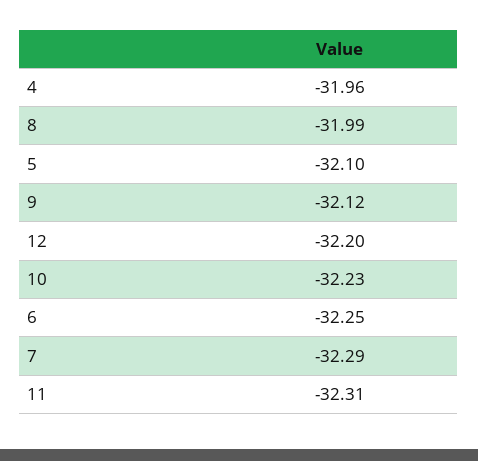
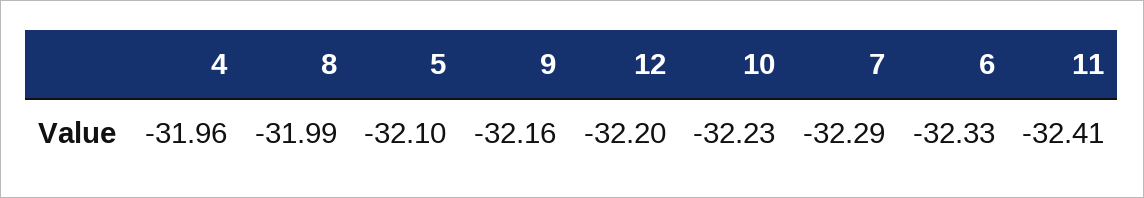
  {
    "4": -31.96,
    "8": -31.99,
    "5": -32.1,
-   "9": -32.12,
+   "9": -32.16,
    "12": -32.2,
    "10": -32.23,
-   "6": -32.25,
+   "6": -32.33,
    "7": -32.29,
-   "11": -32.31
+   "11": -32.41
  }

